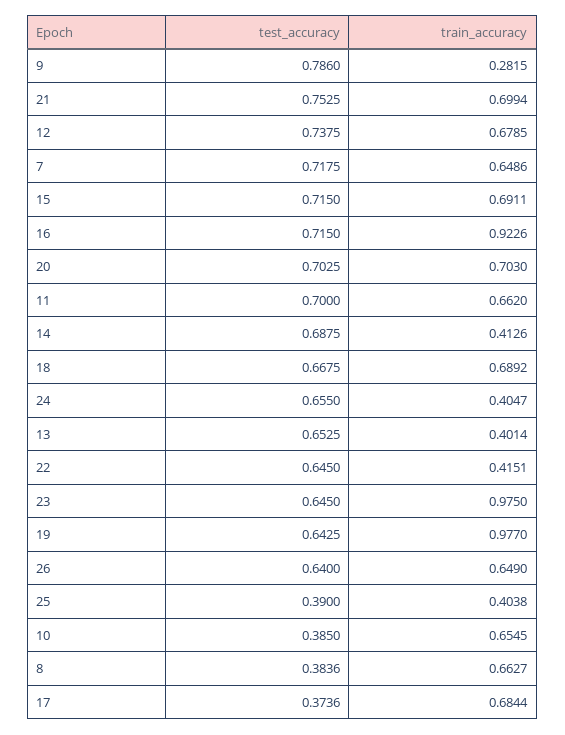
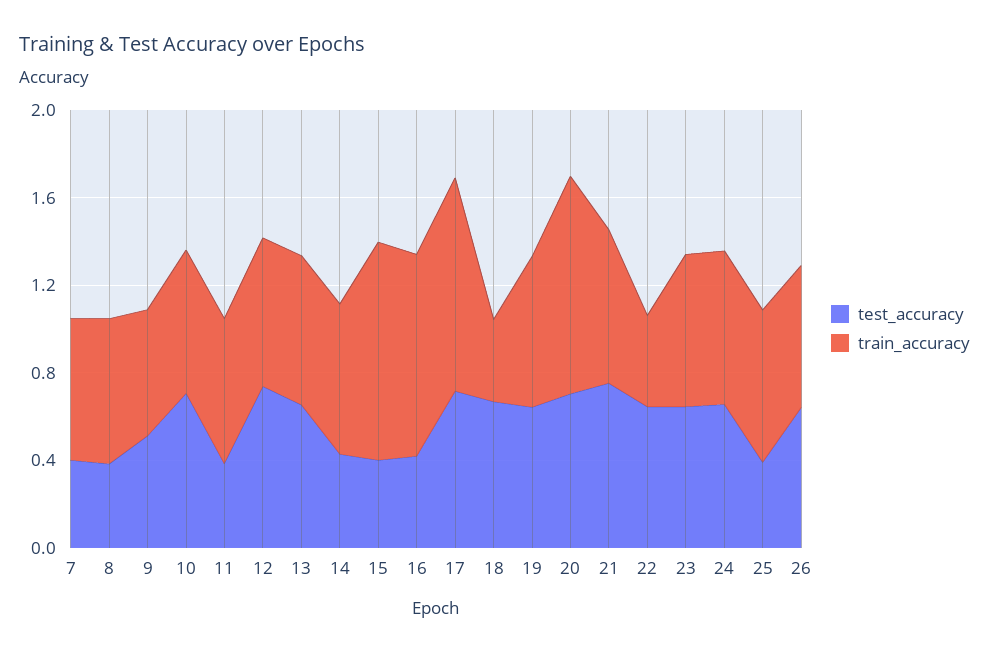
  {
    "test_accuracy": {
-     "9": 0.786,
+     "9": 0.5,
      "21": 0.7525,
      "12": 0.7375,
-     "7": 0.7175,
+     "7": 0.4,
-     "15": 0.715,
+     "15": 0.4,
-     "16": 0.715,
+     "16": 0.4,
      "20": 0.7025,
-     "11": 0.7,
+     "11": 0.4,
-     "14": 0.6875,
+     "14": 0.4,
      "18": 0.6675,
      "24": 0.655,
      "13": 0.6525,
      "22": 0.645,
      "23": 0.645,
      "19": 0.6425,
      "26": 0.64,
      "25": 0.39,
-     "10": 0.385,
+     "10": 0.7,
      "8": 0.3836,
-     "17": 0.3736
+     "17": 0.7
    },
    "train_accuracy": {
-     "9": 0.2815,
+     "9": 0.6,
      "21": 0.6994,
      "12": 0.6785,
      "7": 0.6486,
-     "15": 0.6911,
+     "15": 1,
      "16": 0.9226,
-     "20": 0.703,
+     "20": 1,
      "11": 0.662,
-     "14": 0.4126,
+     "14": 0.7,
-     "18": 0.6892,
+     "18": 0.4,
-     "24": 0.4047,
+     "24": 0.7,
-     "13": 0.4014,
+     "13": 0.7,
      "22": 0.4151,
-     "23": 0.975,
+     "23": 0.7,
-     "19": 0.977,
+     "19": 0.7,
      "26": 0.649,
-     "25": 0.4038,
+     "25": 0.7,
      "10": 0.6545,
      "8": 0.6627,
-     "17": 0.6844
+     "17": 1
    }
  }

